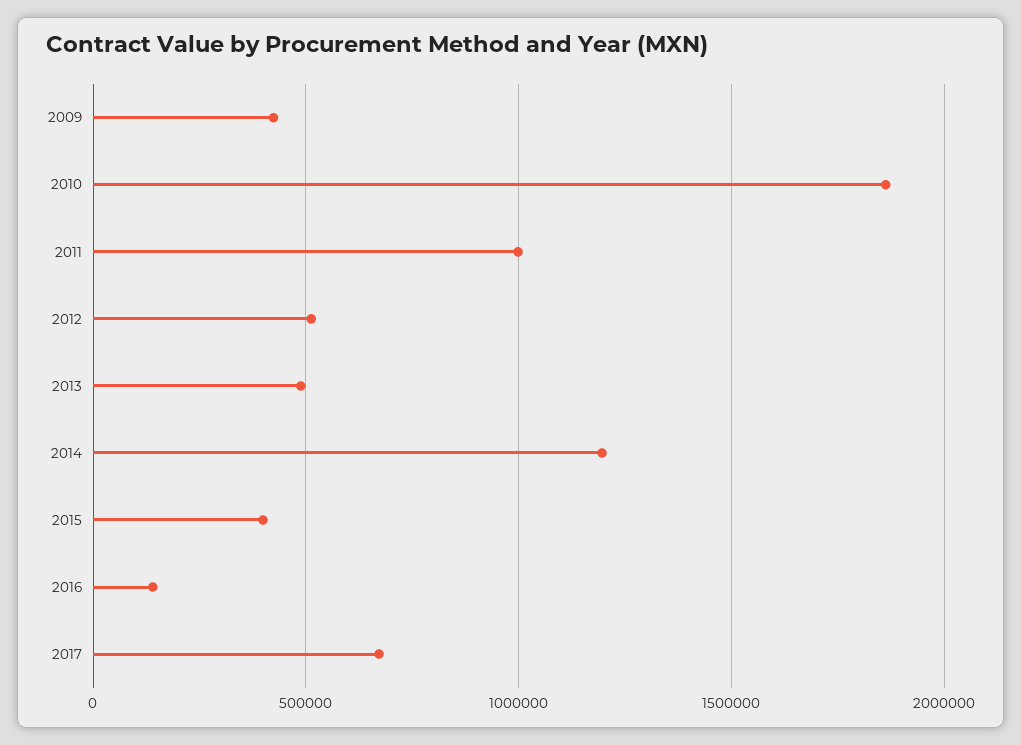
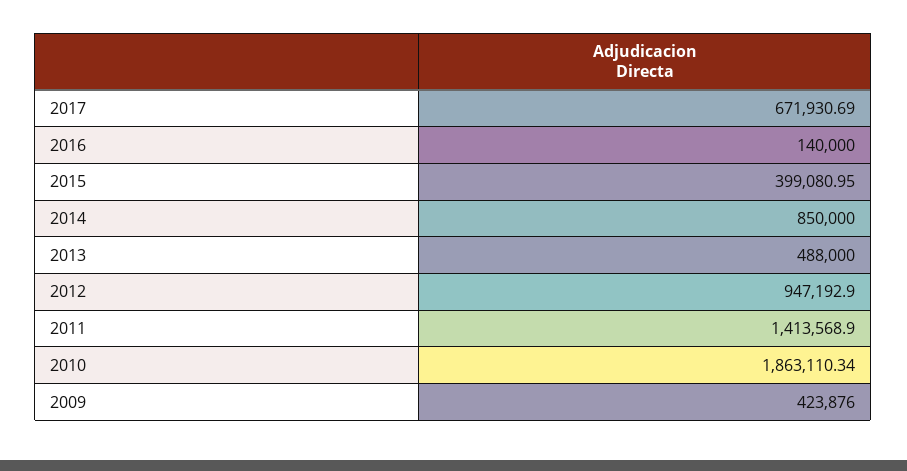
  {
    "2009": 423876,
    "2010": 1863110.34,
-   "2011": 1000000,
+   "2011": 1413568.9,
-   "2012": 500000,
+   "2012": 947192.9,
    "2013": 488000,
-   "2014": 1200000,
+   "2014": 850000,
    "2015": 399080.95,
    "2016": 140000,
    "2017": 671930.69
  }

